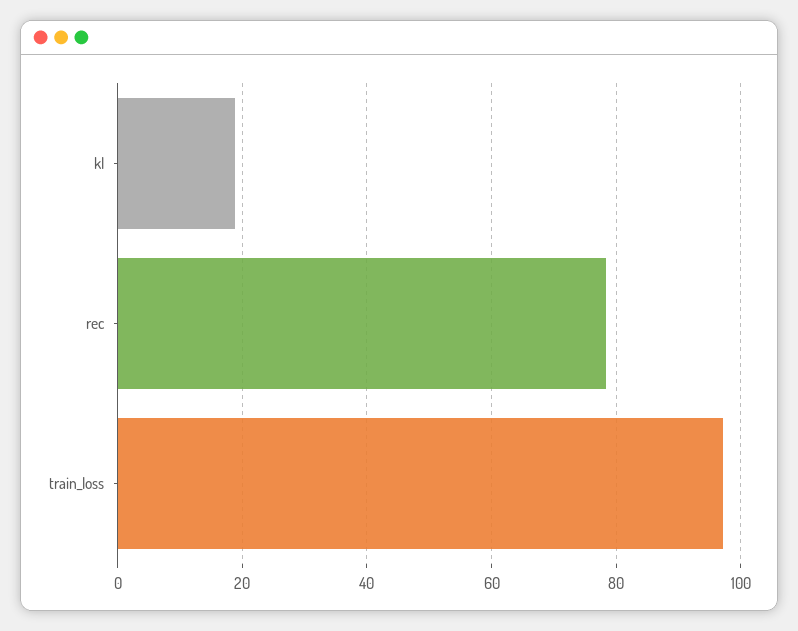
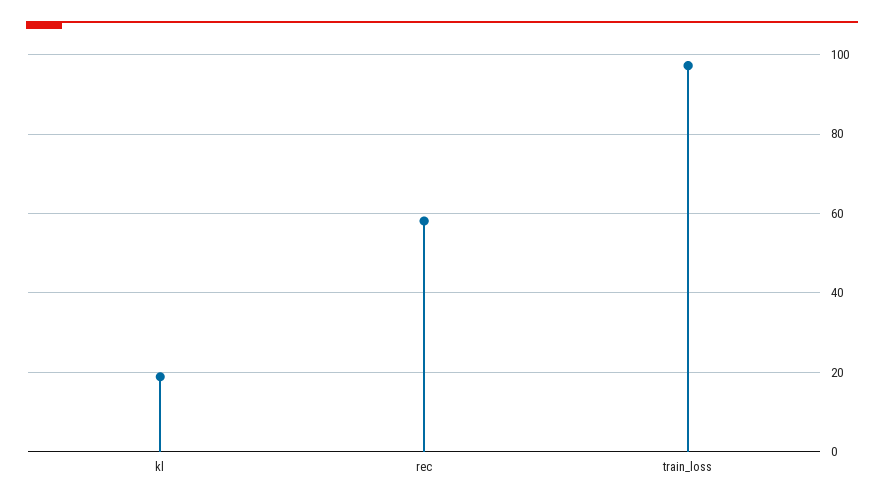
  {
    "kl": 18,
-   "rec": 78,
+   "rec": 58,
    "train_loss": 98
  }

